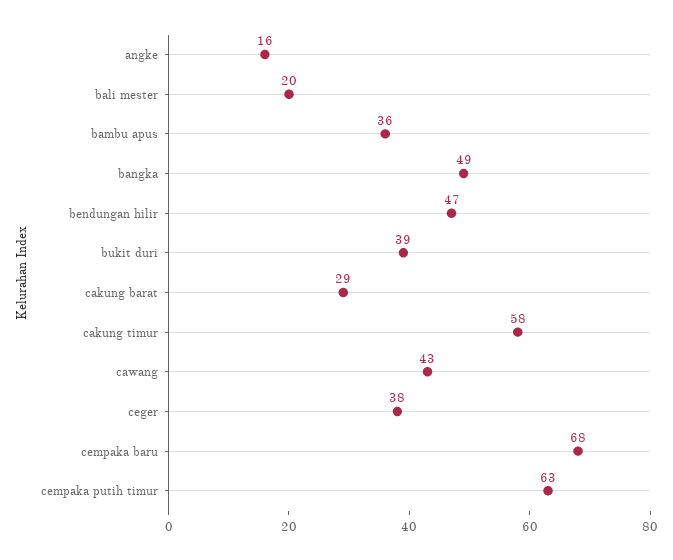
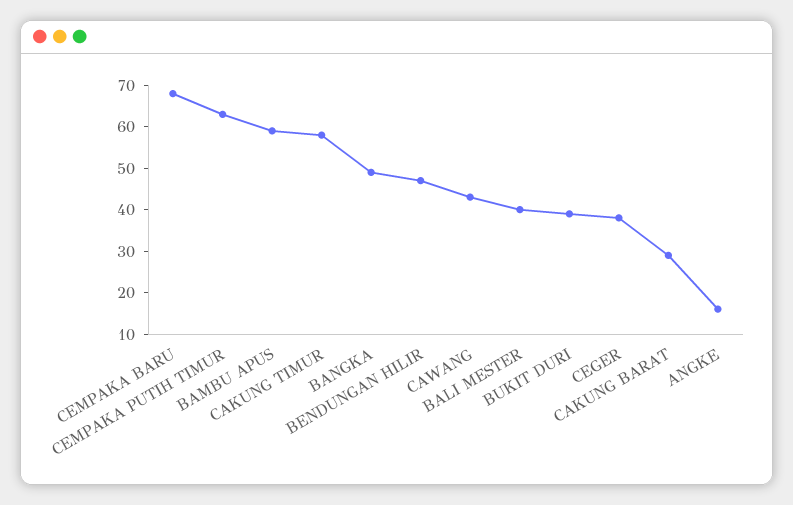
  {
    "angke": 16,
-   "bali mester": 20,
+   "bali mester": 40,
-   "bambu apus": 36,
+   "bambu apus": 60,
    "bangka": 49,
    "bendungan hilir": 47,
    "bukit duri": 39,
    "cakung barat": 29,
    "cakung timur": 58,
    "cawang": 43,
    "ceger": 38,
    "cempaka baru": 68,
    "cempaka putih timur": 63
  }

